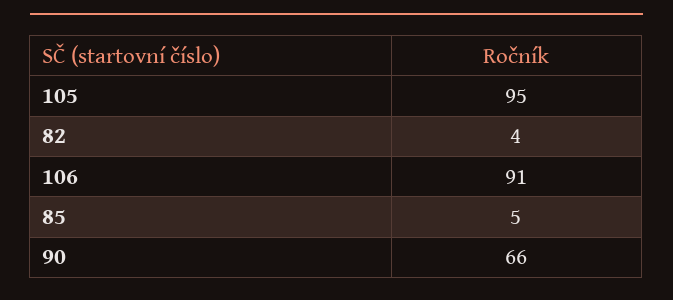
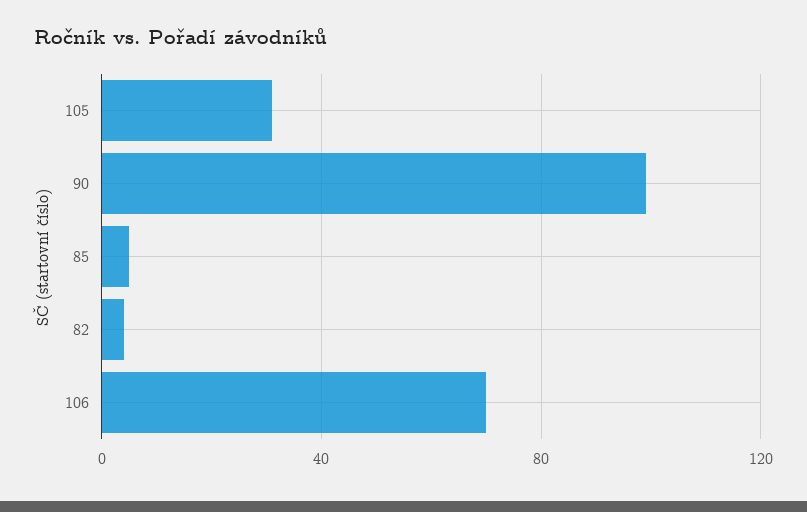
  {
-   "105": 95,
+   "105": 30,
    "82": 4,
-   "106": 91,
+   "106": 70,
    "85": 5,
-   "90": 66
+   "90": 100
  }

